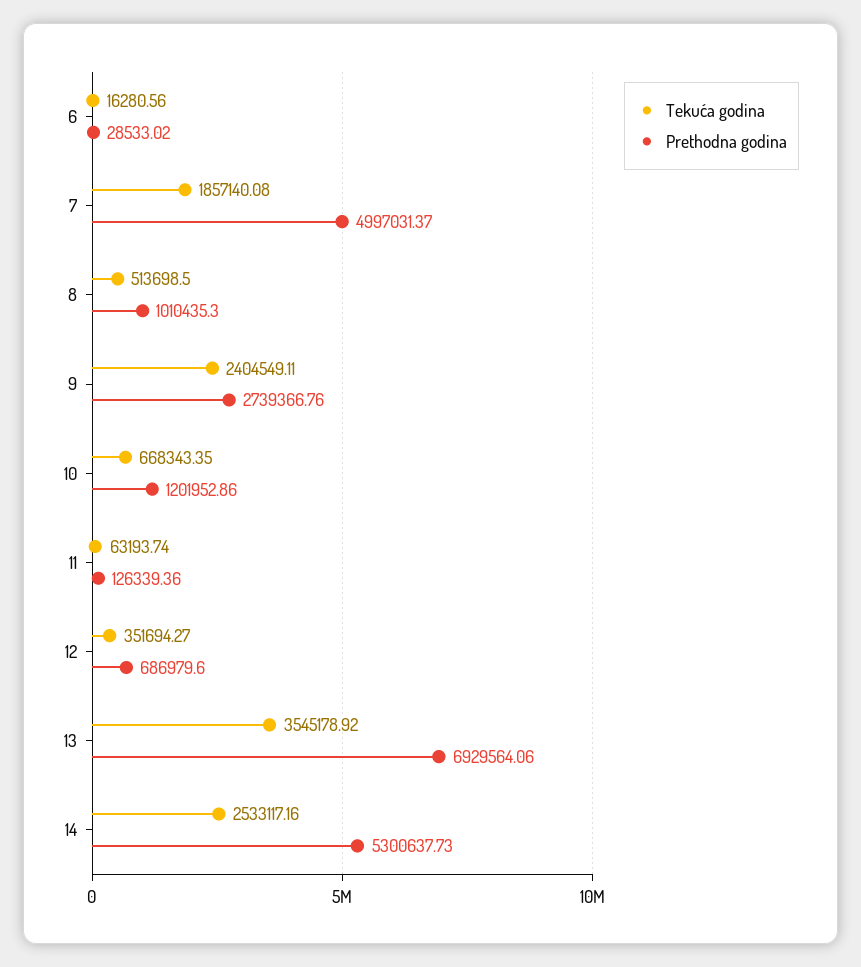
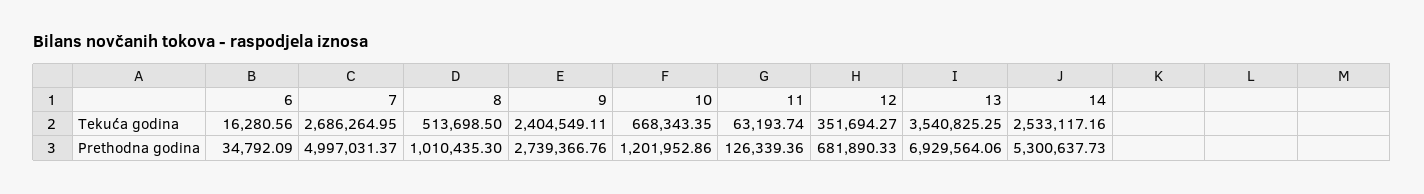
  {
    "Tekuća godina": {
      "6": 16280.56,
-     "7": 1857140.08,
+     "7": 2686264.95,
      "8": 513698.5,
      "9": 2404549.11,
      "10": 668343.35,
      "11": 63193.74,
      "12": 351694.27,
-     "13": 3545178.92,
+     "13": 3540825.25,
      "14": 2533117.16
    },
    "Prethodna godina": {
-     "6": 28533.02,
+     "6": 34792.09,
      "7": 4997031.37,
      "8": 1010435.3,
      "9": 2739366.76,
      "10": 1201952.86,
      "11": 126339.36,
-     "12": 686979.6,
+     "12": 681890.33,
      "13": 6929564.06,
      "14": 5300637.73
    }
  }

